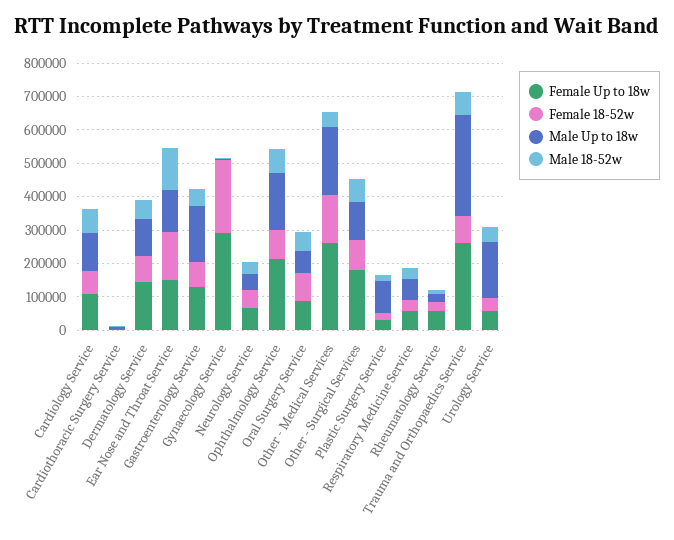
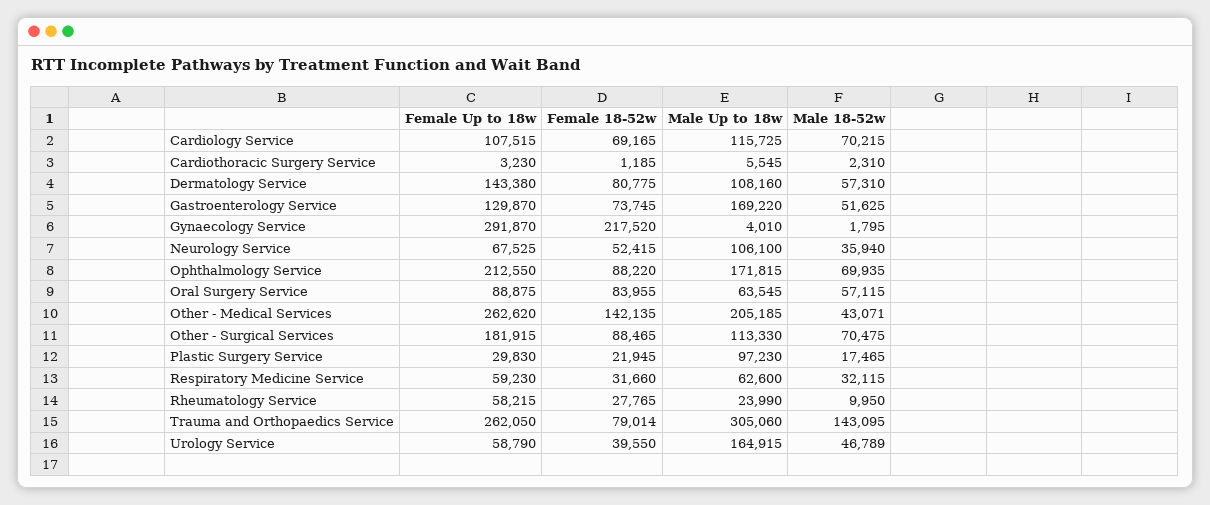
  {
    "Female Up to 18w": {
      "Cardiology Service": 107515,
      "Cardiothoracic Surgery Service": 3230,
      "Dermatology Service": 143380,
-     "Ear Nose and Throat Service": 150000,
      "Gastroenterology Service": 129870,
      "Gynaecology Service": 291870,
      "Neurology Service": 67525,
      "Ophthalmology Service": 212550,
      "Oral Surgery Service": 88875,
      "Other - Medical Services": 262620,
      "Other - Surgical Services": 181915,
      "Plastic Surgery Service": 29830,
      "Respiratory Medicine Service": 59230,
      "Rheumatology Service": 58215,
      "Trauma and Orthopaedics Service": 262050,
      "Urology Service": 58790
    },
    "Female 18-52w": {
      "Cardiology Service": 69165,
      "Cardiothoracic Surgery Service": 1185,
      "Dermatology Service": 80775,
-     "Ear Nose and Throat Service": 150000,
      "Gastroenterology Service": 73745,
      "Gynaecology Service": 217520,
      "Neurology Service": 52415,
      "Ophthalmology Service": 88220,
      "Oral Surgery Service": 83955,
      "Other - Medical Services": 142135,
      "Other - Surgical Services": 88465,
      "Plastic Surgery Service": 21945,
      "Respiratory Medicine Service": 31660,
      "Rheumatology Service": 27765,
      "Trauma and Orthopaedics Service": 79014,
      "Urology Service": 39550
    },
    "Male Up to 18w": {
      "Cardiology Service": 115725,
      "Cardiothoracic Surgery Service": 5545,
      "Dermatology Service": 108160,
-     "Ear Nose and Throat Service": 125000,
      "Gastroenterology Service": 169220,
      "Gynaecology Service": 4010,
-     "Neurology Service": 50000,
+     "Neurology Service": 106100,
      "Ophthalmology Service": 171815,
      "Oral Surgery Service": 63545,
      "Other - Medical Services": 205185,
      "Other - Surgical Services": 113330,
      "Plastic Surgery Service": 97230,
      "Respiratory Medicine Service": 62600,
      "Rheumatology Service": 23990,
      "Trauma and Orthopaedics Service": 305060,
      "Urology Service": 164915
    },
    "Male 18-52w": {
      "Cardiology Service": 70215,
      "Cardiothoracic Surgery Service": 2310,
      "Dermatology Service": 57310,
-     "Ear Nose and Throat Service": 125000,
      "Gastroenterology Service": 51625,
      "Gynaecology Service": 1795,
      "Neurology Service": 35940,
      "Ophthalmology Service": 69935,
      "Oral Surgery Service": 57115,
      "Other - Medical Services": 43071,
      "Other - Surgical Services": 70475,
      "Plastic Surgery Service": 17465,
      "Respiratory Medicine Service": 32115,
      "Rheumatology Service": 9950,
-     "Trauma and Orthopaedics Service": 75000,
+     "Trauma and Orthopaedics Service": 143095,
      "Urology Service": 46789
    }
  }

